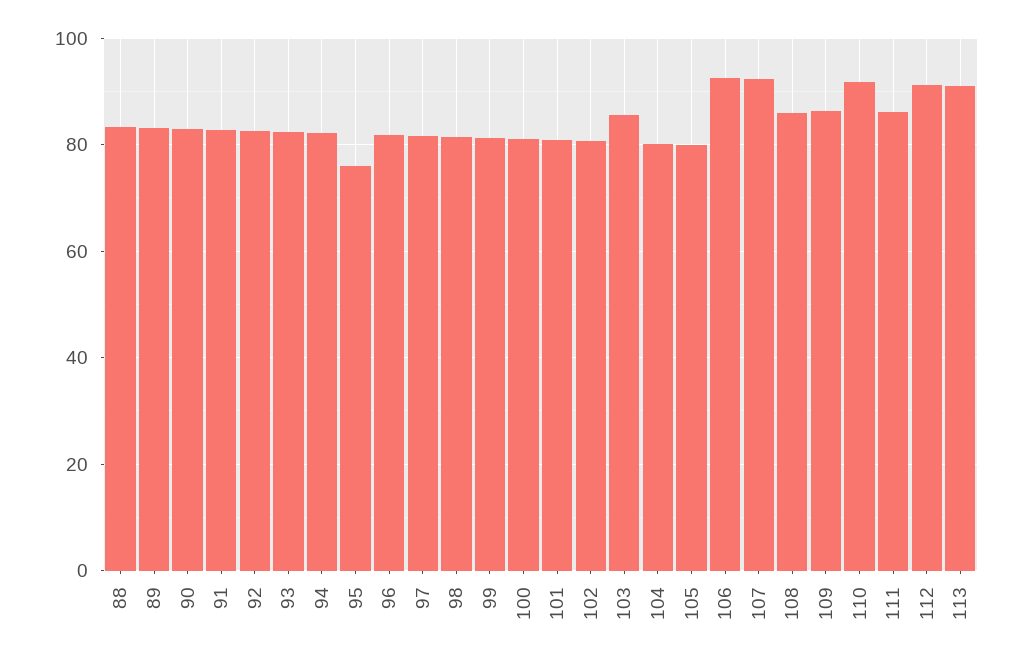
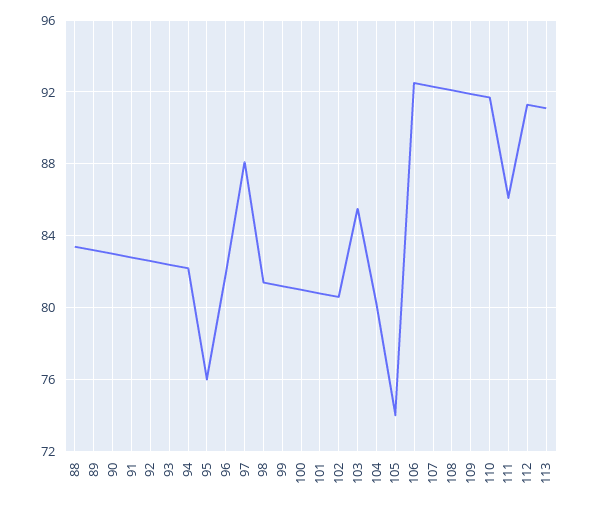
  {
    "88": 83.5,
    "89": 83,
    "90": 83,
    "91": 83,
    "92": 82.5,
    "93": 82.5,
    "94": 82,
    "95": 76,
    "96": 82,
-   "97": 82,
+   "97": 88,
    "98": 81.5,
    "99": 81,
    "100": 81,
    "101": 81,
    "102": 80.5,
    "103": 85.5,
    "104": 80,
-   "105": 80,
+   "105": 74,
    "106": 92.5,
    "107": 92.5,
-   "108": 86,
+   "108": 92,
-   "109": 86,
+   "109": 92,
    "110": 91.5,
    "111": 86,
    "112": 91.5,
    "113": 91
  }

